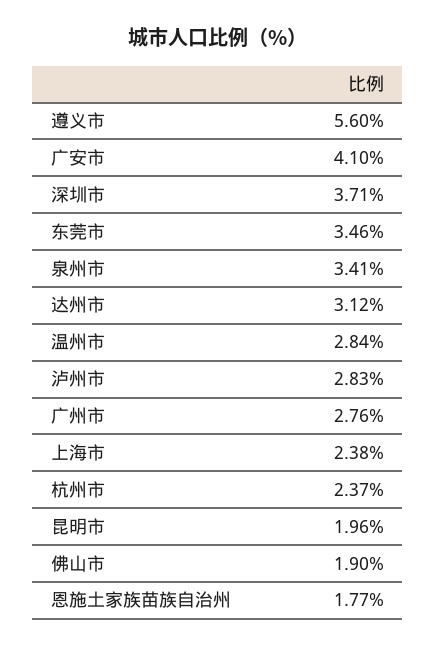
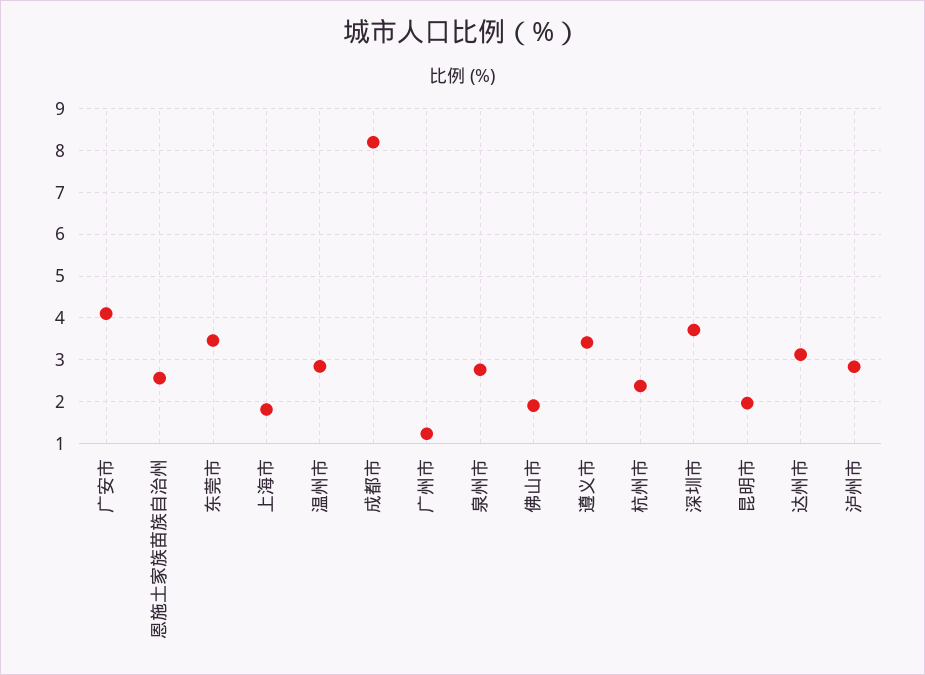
  {
-   "遵义市": 5.6,
+   "遵义市": 3.4,
    "广安市": 4.1,
    "深圳市": 3.71,
    "东莞市": 3.46,
-   "泉州市": 3.41,
+   "泉州市": 2.8,
    "达州市": 3.12,
    "温州市": 2.84,
    "泸州市": 2.83,
-   "广州市": 2.76,
+   "广州市": 1.2,
-   "上海市": 2.38,
+   "上海市": 1.8,
    "杭州市": 2.37,
    "昆明市": 1.96,
    "佛山市": 1.9,
-   "恩施土家族苗族自治州": 1.77
+   "恩施土家族苗族自治州": 2.6,
+   "成都市": 8.2
  }

